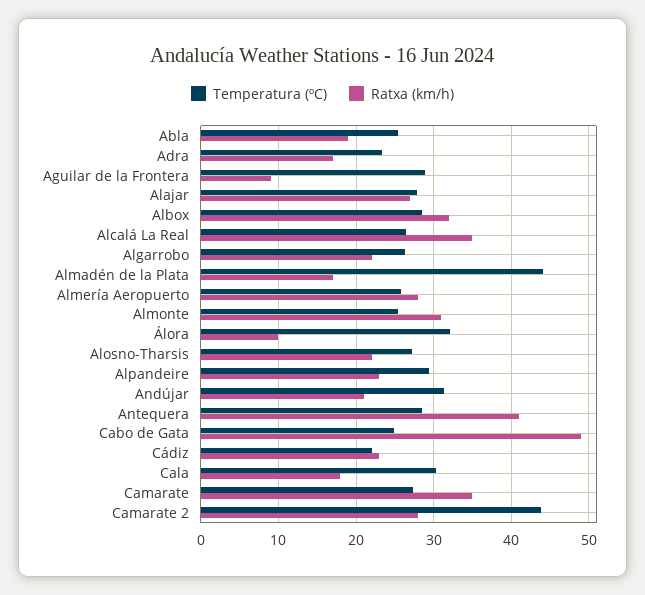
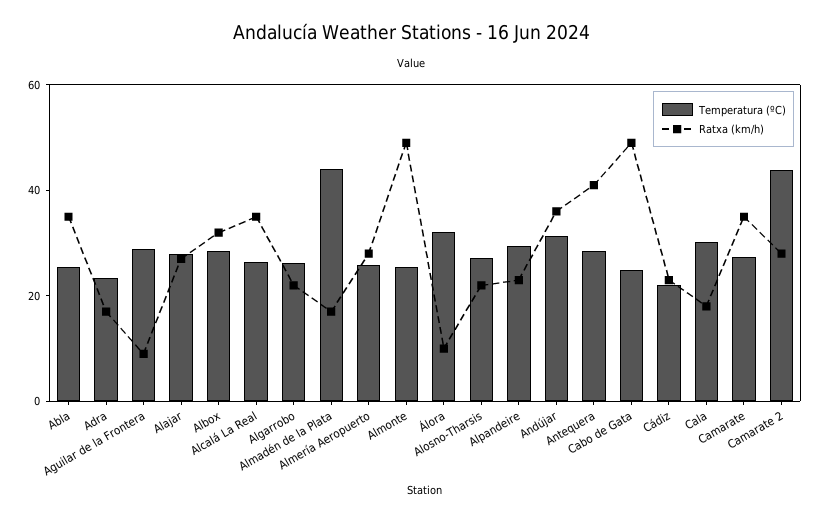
  {
    "Temperatura (ºC)": {
      "Abla": 25,
      "Adra": 23,
      "Aguilar de la Frontera": 29,
      "Alajar": 28,
      "Albox": 29,
      "Alcalá La Real": 26,
      "Algarrobo": 26,
      "Almadén de la Plata": 44,
      "Almería Aeropuerto": 26,
      "Almonte": 25,
      "Álora": 32,
      "Alosno-Tharsis": 27,
      "Alpandeire": 29,
      "Andújar": 31,
      "Antequera": 29,
      "Cabo de Gata": 25,
      "Cádiz": 22,
      "Cala": 30,
      "Camarate": 27,
      "Camarate 2": 44
    },
    "Ratxa (km/h)": {
-     "Abla": 19,
+     "Abla": 35,
      "Adra": 17,
      "Aguilar de la Frontera": 9,
      "Alajar": 27,
      "Albox": 32,
      "Alcalá La Real": 35,
      "Algarrobo": 22,
      "Almadén de la Plata": 17,
      "Almería Aeropuerto": 28,
-     "Almonte": 31,
+     "Almonte": 50,
      "Álora": 10,
      "Alosno-Tharsis": 22,
      "Alpandeire": 23,
-     "Andújar": 21,
+     "Andújar": 35,
      "Antequera": 41,
      "Cabo de Gata": 49,
      "Cádiz": 23,
      "Cala": 18,
      "Camarate": 35,
      "Camarate 2": 28
    }
  }

